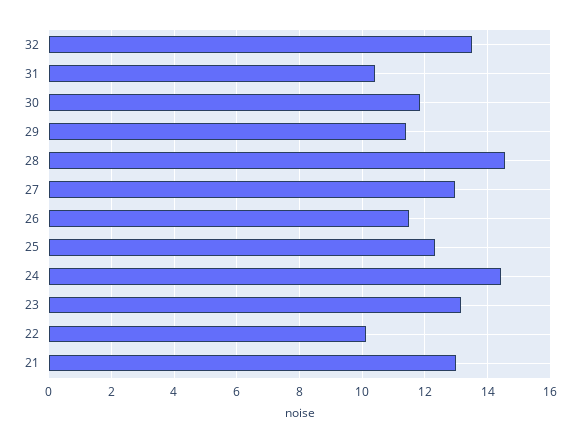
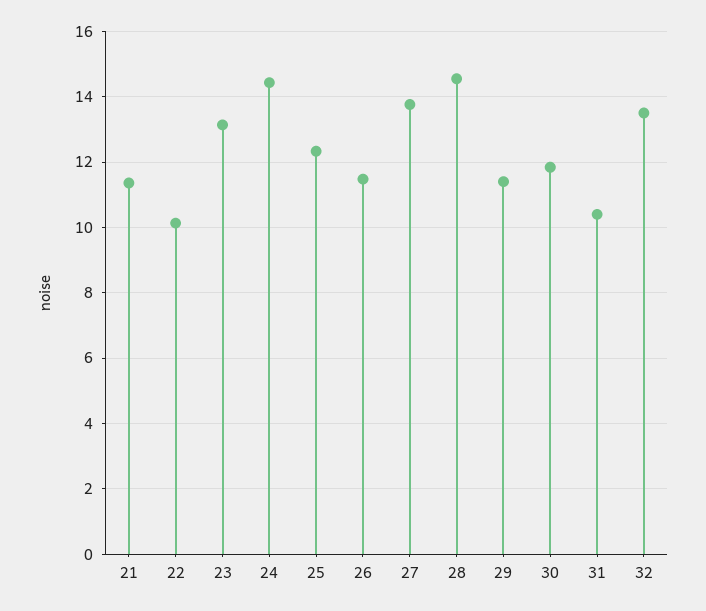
  {
    "32": 13.6,
    "31": 10.4,
    "30": 11.8,
    "29": 11.4,
    "28": 14.6,
-   "27": 13,
+   "27": 13.8,
    "26": 11.4,
    "25": 12.4,
    "24": 14.4,
    "23": 13.2,
    "22": 10.2,
-   "21": 13
+   "21": 11.4
  }

